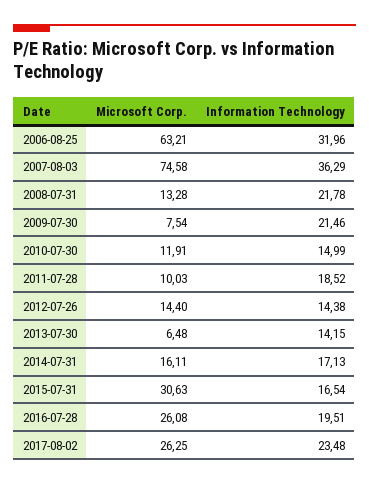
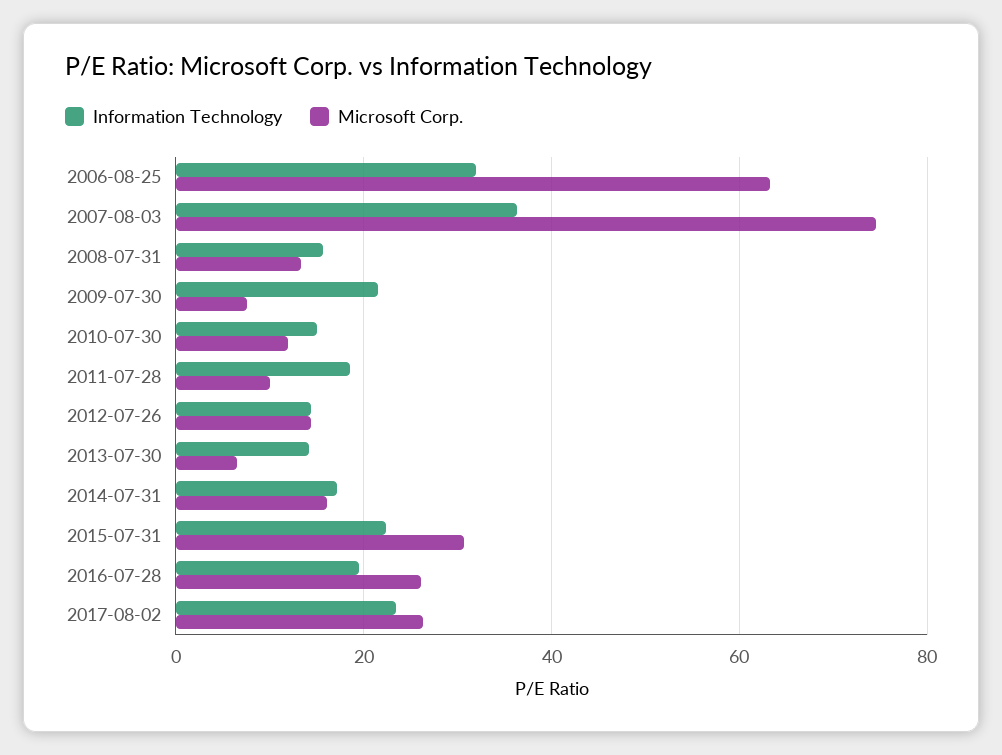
  {
    "Microsoft Corp.": {
      "2006-08-25": 63.21,
      "2007-08-03": 74.58,
      "2008-07-31": 13.28,
      "2009-07-30": 7.54,
      "2010-07-30": 11.91,
      "2011-07-28": 10.03,
      "2012-07-26": 14.4,
      "2013-07-30": 6.48,
      "2014-07-31": 16.11,
      "2015-07-31": 30.63,
      "2016-07-28": 26.08,
      "2017-08-02": 26.25
    },
    "Information Technology": {
      "2006-08-25": 31.96,
      "2007-08-03": 36.29,
-     "2008-07-31": 21.78,
+     "2008-07-31": 16,
      "2009-07-30": 21.46,
      "2010-07-30": 14.99,
      "2011-07-28": 18.52,
      "2012-07-26": 14.38,
      "2013-07-30": 14.15,
      "2014-07-31": 17.13,
-     "2015-07-31": 16.54,
+     "2015-07-31": 22,
      "2016-07-28": 19.51,
      "2017-08-02": 23.48
    }
  }

